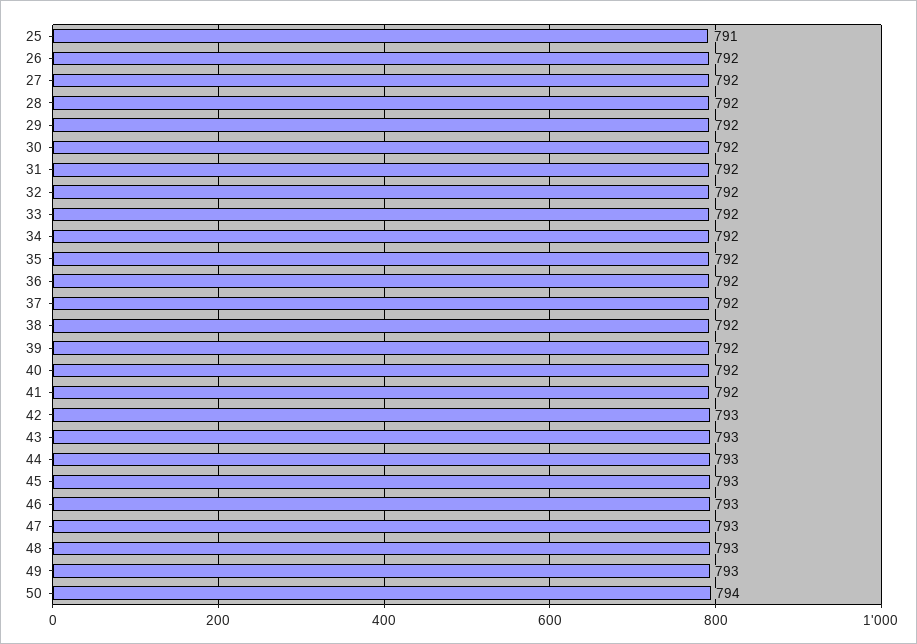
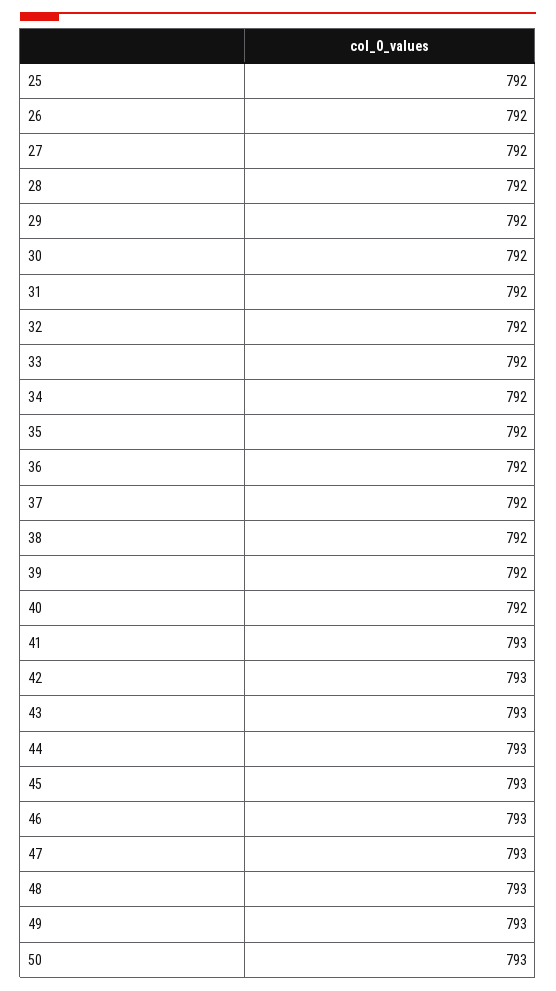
  {
-   "25": 791,
+   "25": 792,
    "26": 792,
    "27": 792,
    "28": 792,
    "29": 792,
    "30": 792,
    "31": 792,
    "32": 792,
    "33": 792,
    "34": 792,
    "35": 792,
    "36": 792,
    "37": 792,
    "38": 792,
    "39": 792,
    "40": 792,
-   "41": 792,
+   "41": 793,
    "42": 793,
    "43": 793,
    "44": 793,
    "45": 793,
    "46": 793,
    "47": 793,
    "48": 793,
    "49": 793,
-   "50": 794
+   "50": 793
  }

